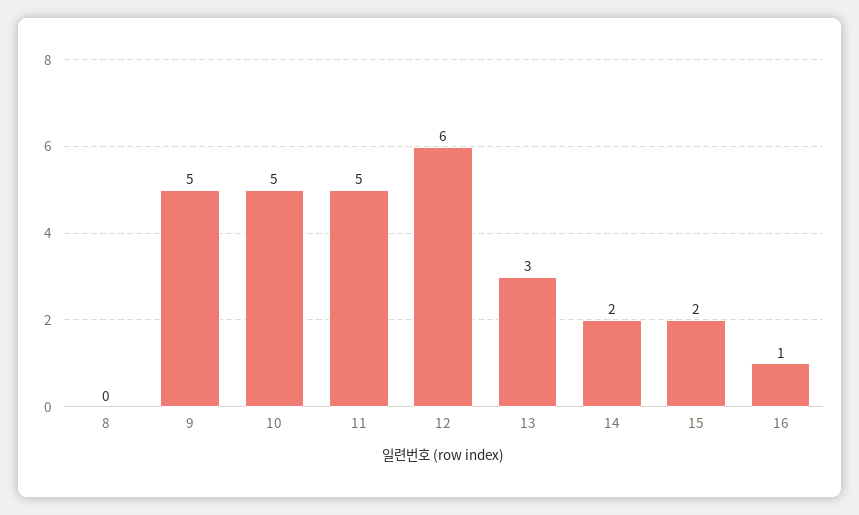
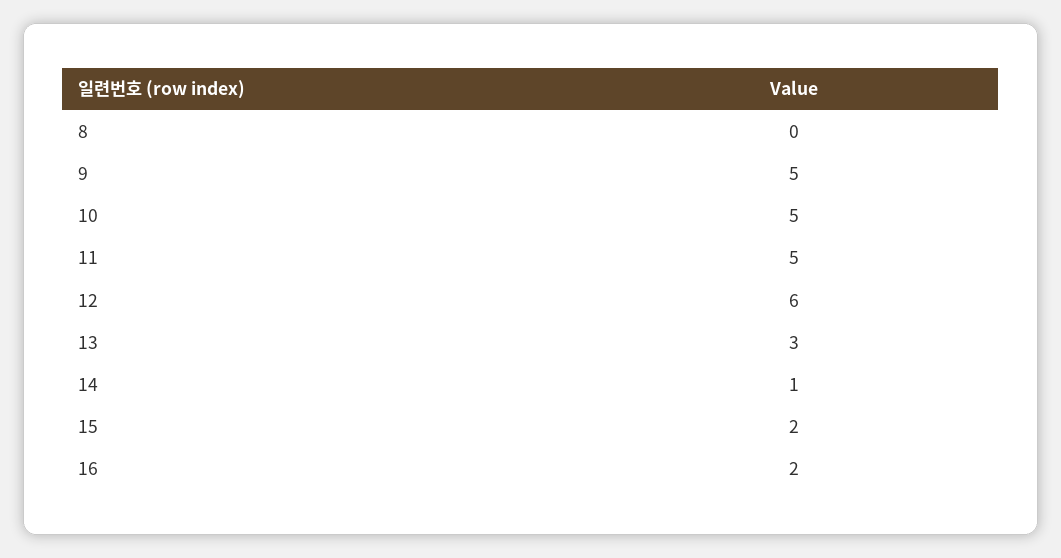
  {
    "8": 0,
    "9": 5,
    "10": 5,
    "11": 5,
    "12": 6,
    "13": 3,
-   "14": 2,
+   "14": 1,
    "15": 2,
-   "16": 1
+   "16": 2
  }

